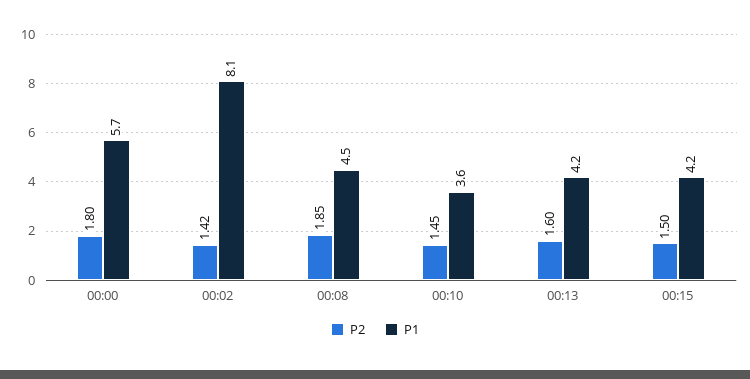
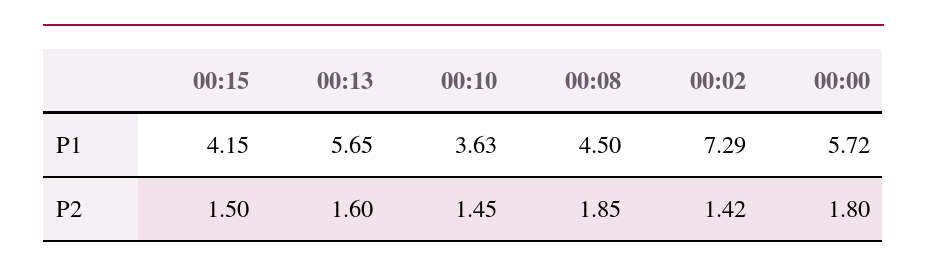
  {
    "P2": {
      "00:00": 1.8,
      "00:02": 1.42,
      "00:08": 1.85,
      "00:10": 1.45,
      "00:13": 1.6,
      "00:15": 1.5
    },
    "P1": {
      "00:00": 5.72,
-     "00:02": 8.1,
+     "00:02": 7.29,
      "00:08": 4.5,
      "00:10": 3.63,
-     "00:13": 4.2,
+     "00:13": 5.65,
      "00:15": 4.15
    }
  }

